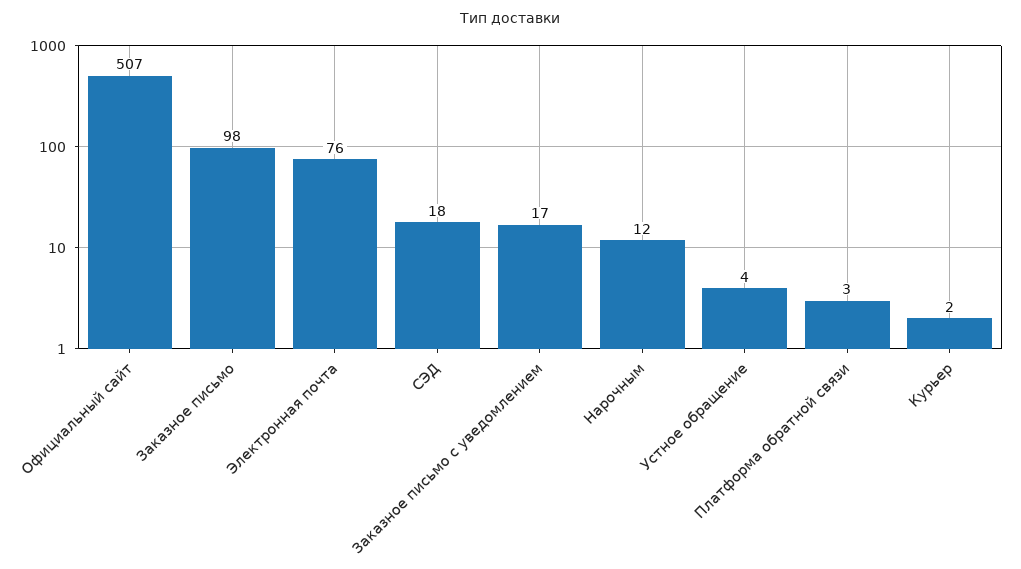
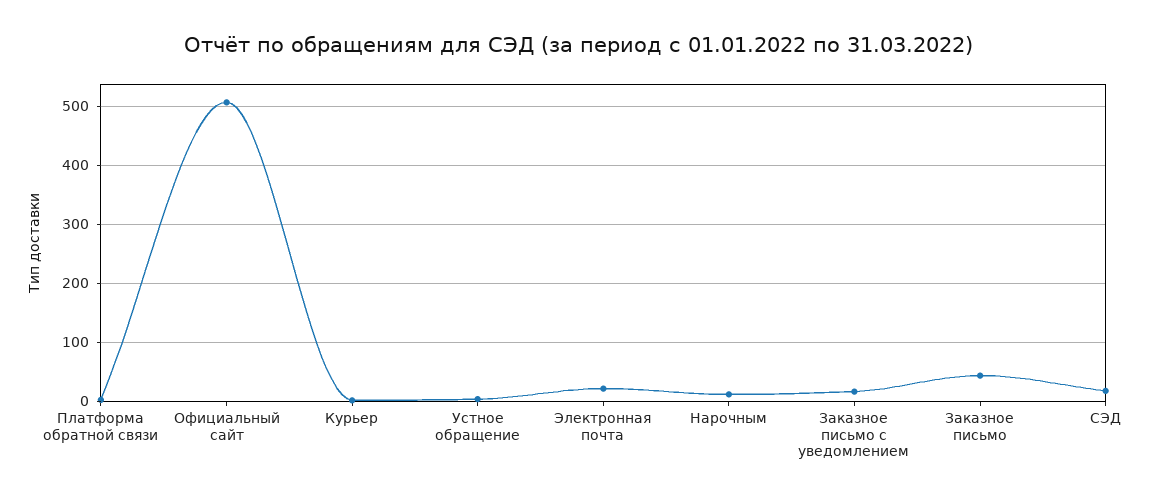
  {
    "Официальный сайт": 507,
-   "Заказное письмо": 98,
+   "Заказное письмо": 40,
-   "Электронная почта": 76,
+   "Электронная почта": 20,
    "СЭД": 18,
    "Заказное письмо с уведомлением": 17,
    "Нарочным": 12,
    "Устное обращение": 4,
    "Платформа обратной связи": 3,
    "Курьер": 2
  }

